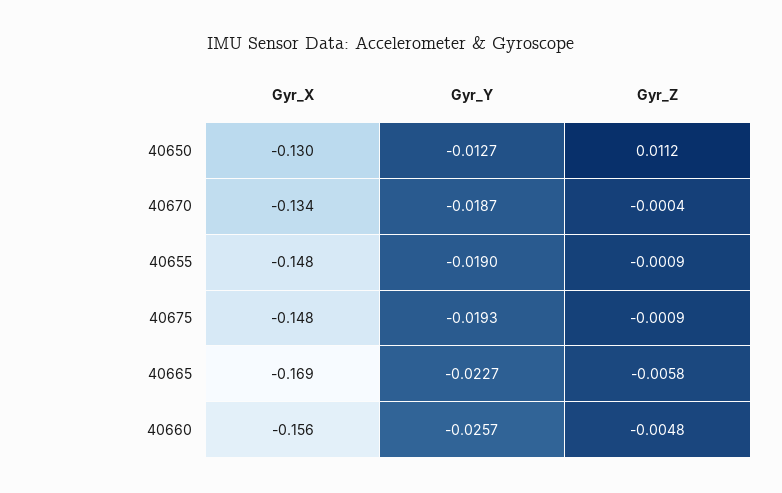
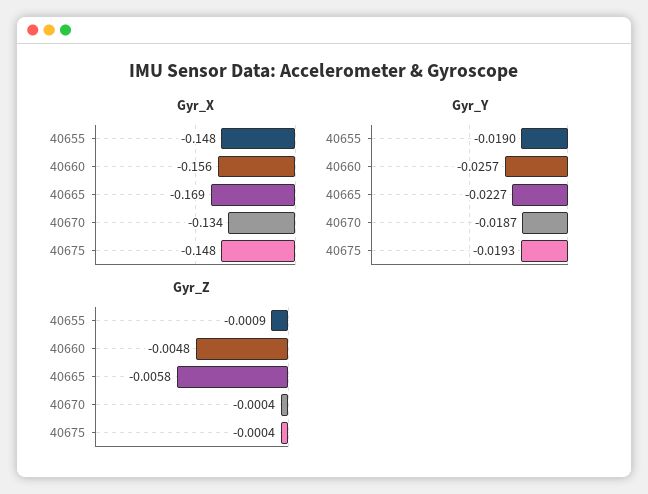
  {
    "Gyr_X": {
-     "40650": -0.13,
      "40670": -0.134,
      "40655": -0.148,
      "40675": -0.148,
      "40665": -0.169,
      "40660": -0.156
    },
    "Gyr_Y": {
-     "40650": -0.0127,
      "40670": -0.0187,
      "40655": -0.019,
      "40675": -0.0193,
      "40665": -0.0227,
      "40660": -0.0257
    },
    "Gyr_Z": {
-     "40650": 0.0112,
      "40670": -0.0004,
      "40655": -0.0009,
-     "40675": -0.0009,
+     "40675": -0.0004,
      "40665": -0.0058,
      "40660": -0.0048
    }
  }

